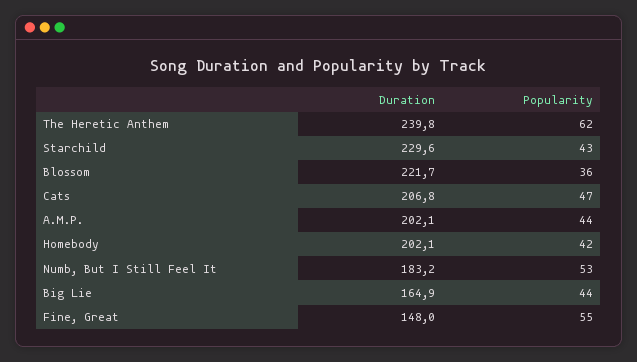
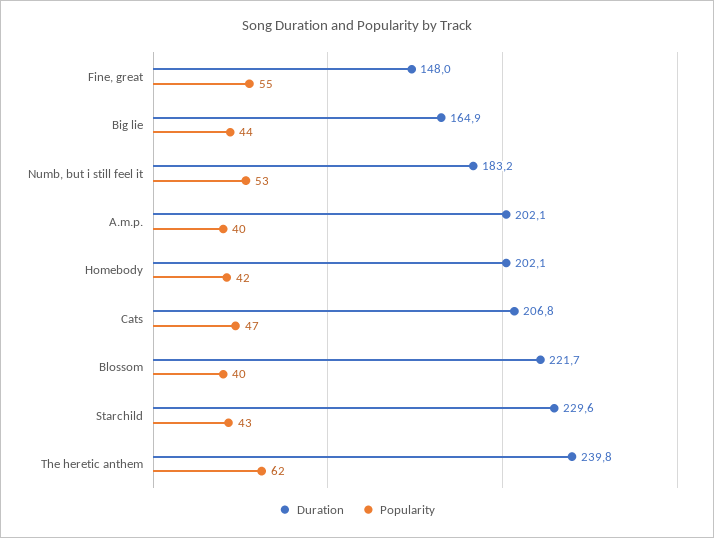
  {
    "Duration": {
      "The Heretic Anthem": 239.8,
      "Starchild": 229.6,
      "Blossom": 221.7,
      "Cats": 206.8,
      "A.M.P.": 202.1,
      "Homebody": 202.1,
      "Numb, But I Still Feel It": 183.2,
      "Big Lie": 164.9,
      "Fine, Great": 148
    },
    "Popularity": {
      "The Heretic Anthem": 62,
      "Starchild": 43,
-     "Blossom": 36,
+     "Blossom": 40,
      "Cats": 47,
-     "A.M.P.": 44,
+     "A.M.P.": 40,
      "Homebody": 42,
      "Numb, But I Still Feel It": 53,
      "Big Lie": 44,
      "Fine, Great": 55
    }
  }

